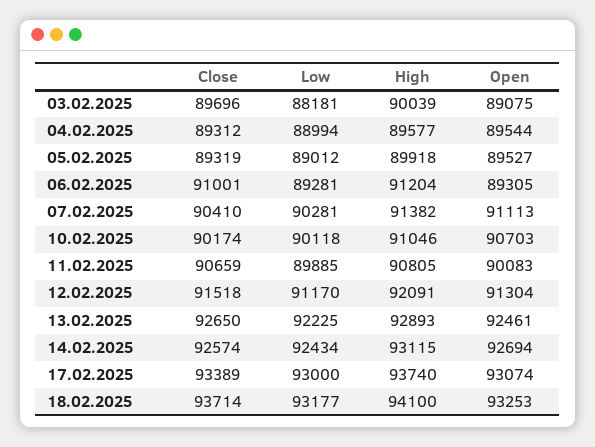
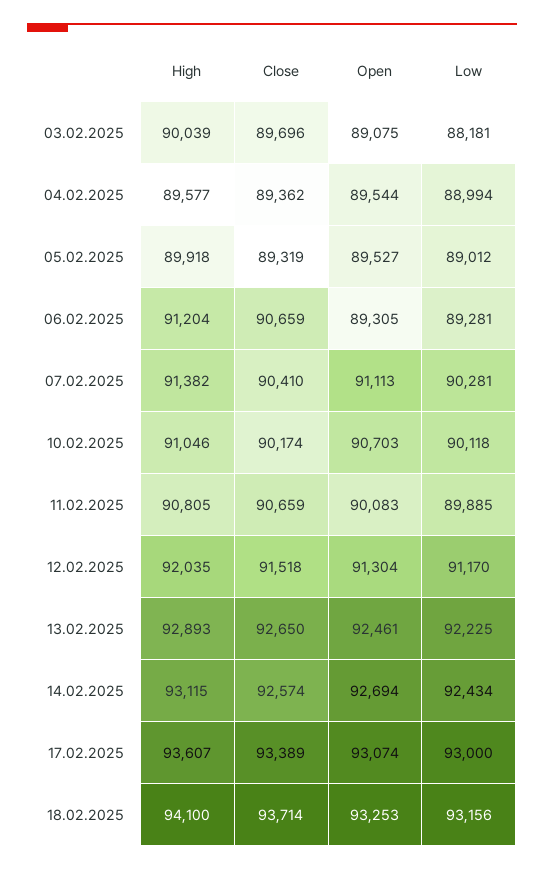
  {
    "Close": {
      "03.02.2025": 89696,
-     "04.02.2025": 89312,
+     "04.02.2025": 89362,
      "05.02.2025": 89319,
-     "06.02.2025": 91001,
+     "06.02.2025": 90659,
      "07.02.2025": 90410,
      "10.02.2025": 90174,
      "11.02.2025": 90659,
      "12.02.2025": 91518,
      "13.02.2025": 92650,
      "14.02.2025": 92574,
      "17.02.2025": 93389,
      "18.02.2025": 93714
    },
    "Low": {
      "03.02.2025": 88181,
      "04.02.2025": 88994,
      "05.02.2025": 89012,
      "06.02.2025": 89281,
      "07.02.2025": 90281,
      "10.02.2025": 90118,
      "11.02.2025": 89885,
      "12.02.2025": 91170,
      "13.02.2025": 92225,
      "14.02.2025": 92434,
      "17.02.2025": 93000,
-     "18.02.2025": 93177
+     "18.02.2025": 93156
    },
    "High": {
      "03.02.2025": 90039,
      "04.02.2025": 89577,
      "05.02.2025": 89918,
      "06.02.2025": 91204,
      "07.02.2025": 91382,
      "10.02.2025": 91046,
      "11.02.2025": 90805,
-     "12.02.2025": 92091,
+     "12.02.2025": 92035,
      "13.02.2025": 92893,
      "14.02.2025": 93115,
-     "17.02.2025": 93740,
+     "17.02.2025": 93607,
      "18.02.2025": 94100
    },
    "Open": {
      "03.02.2025": 89075,
      "04.02.2025": 89544,
      "05.02.2025": 89527,
      "06.02.2025": 89305,
      "07.02.2025": 91113,
      "10.02.2025": 90703,
      "11.02.2025": 90083,
      "12.02.2025": 91304,
      "13.02.2025": 92461,
      "14.02.2025": 92694,
      "17.02.2025": 93074,
      "18.02.2025": 93253
    }
  }

